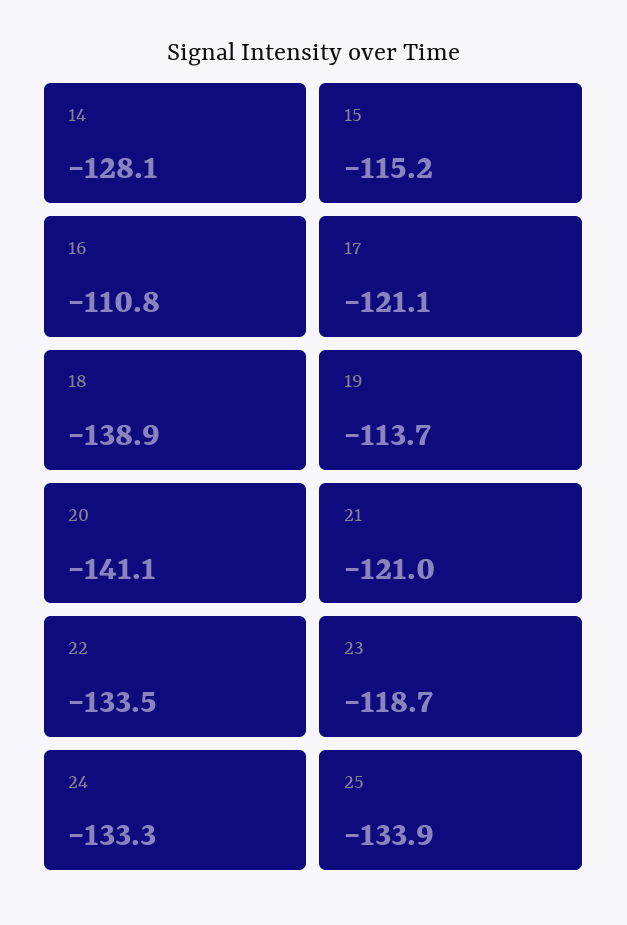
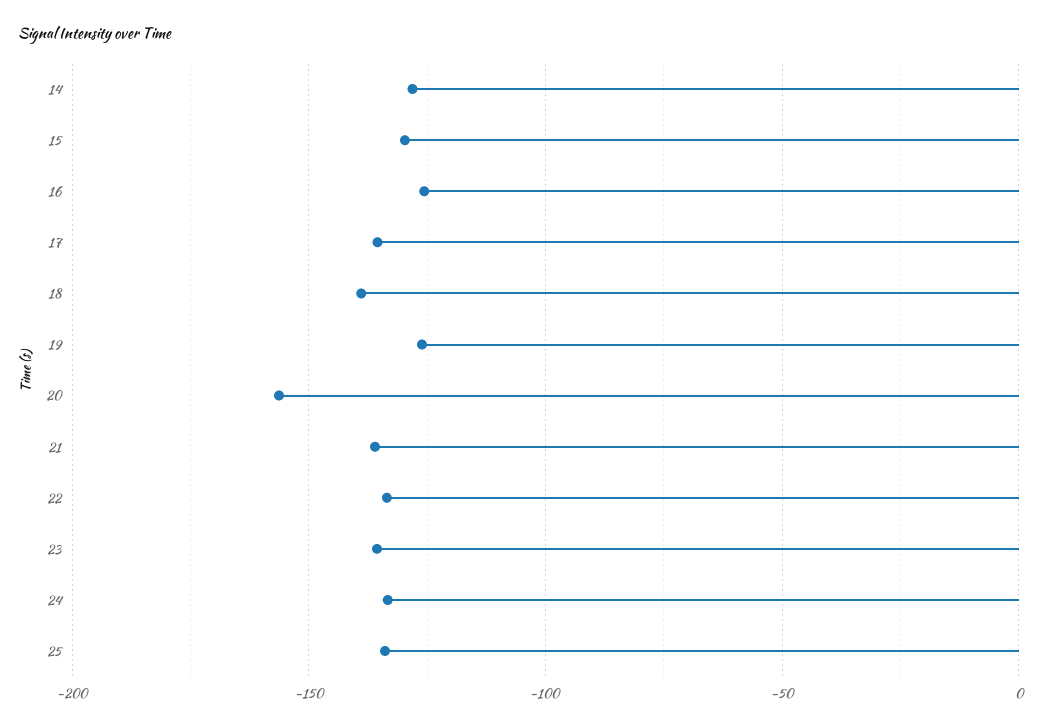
  {
    "14": -128.1,
-   "15": -115.2,
+   "15": -130,
-   "16": -110.8,
+   "16": -125,
-   "17": -121.1,
+   "17": -135,
    "18": -138.9,
-   "19": -113.7,
+   "19": -125,
-   "20": -141.1,
+   "20": -155,
-   "21": -121,
+   "21": -135,
    "22": -133.5,
-   "23": -118.7,
+   "23": -135,
    "24": -133.3,
    "25": -133.9
  }

